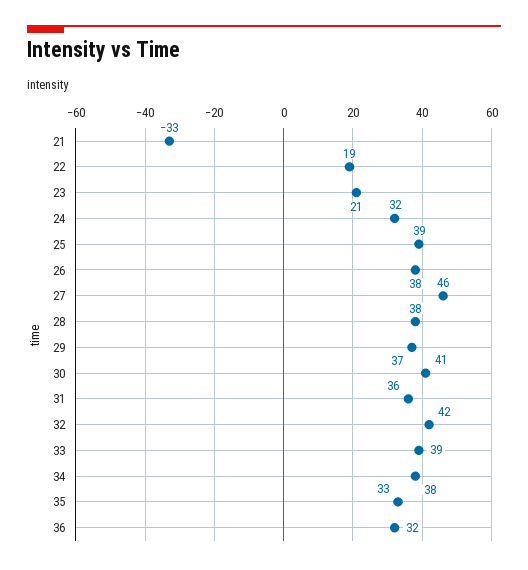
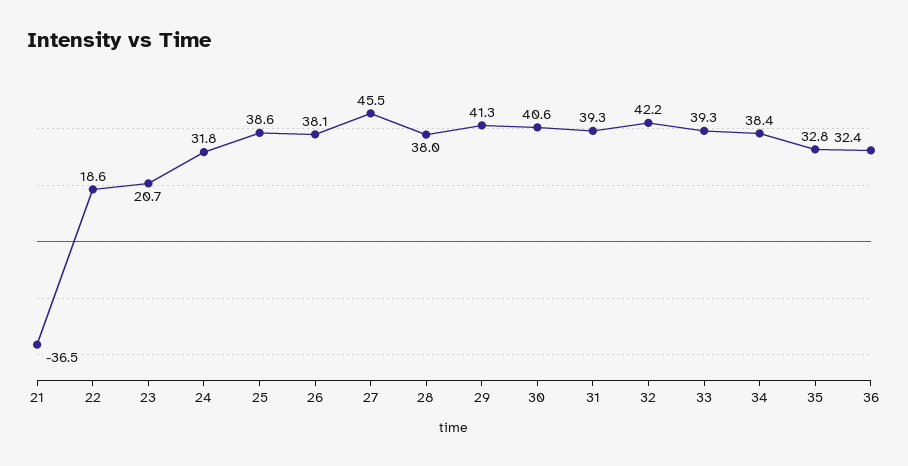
  {
-   "21": -33,
+   "21": -36.5,
    "22": 18.6,
    "23": 20.7,
    "24": 31.8,
    "25": 38.6,
    "26": 38.1,
    "27": 45.5,
    "28": 38,
-   "29": 37,
+   "29": 41.3,
    "30": 40.6,
-   "31": 36,
+   "31": 39.3,
    "32": 42.2,
    "33": 39.3,
    "34": 38.4,
    "35": 32.8,
    "36": 32.4
  }

